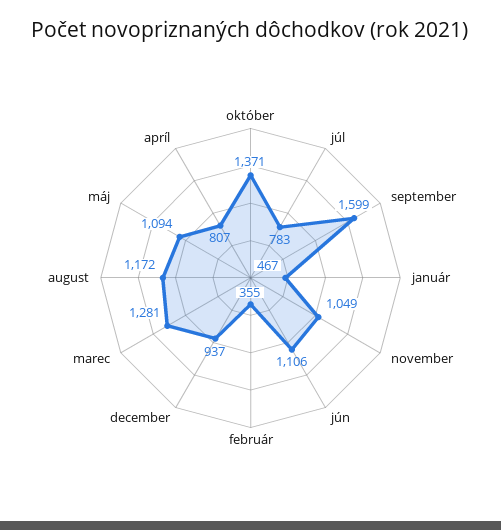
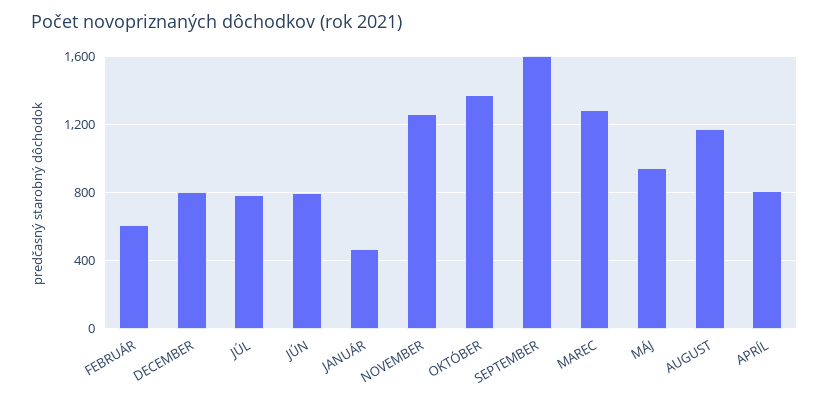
  {
    "október": 1371,
    "júl": 783,
    "september": 1599,
    "január": 467,
-   "november": 1049,
+   "november": 1250,
-   "jún": 1106,
+   "jún": 800,
-   "február": 355,
+   "február": 600,
-   "december": 937,
+   "december": 800,
    "marec": 1281,
    "august": 1172,
-   "máj": 1094,
+   "máj": 950,
    "apríl": 807
  }

